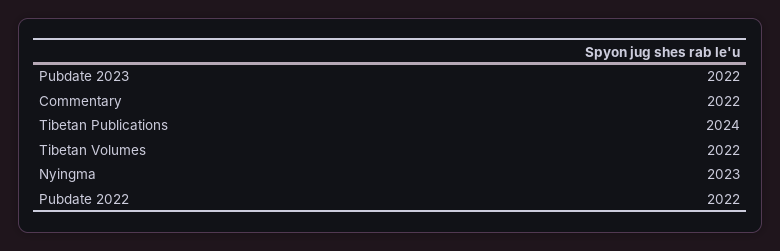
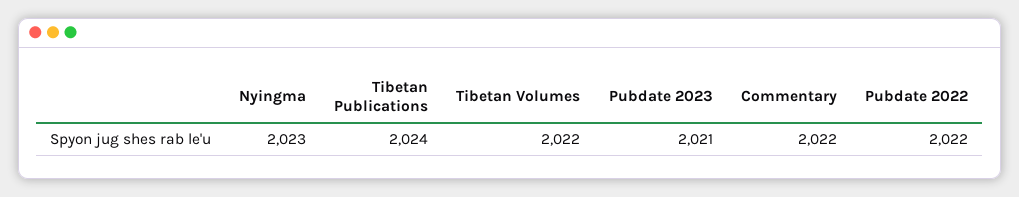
  {
-   "Pubdate 2023": 2022,
+   "Pubdate 2023": 2021,
    "Commentary": 2022,
    "Tibetan Publications": 2024,
    "Tibetan Volumes": 2022,
    "Nyingma": 2023,
    "Pubdate 2022": 2022
  }

